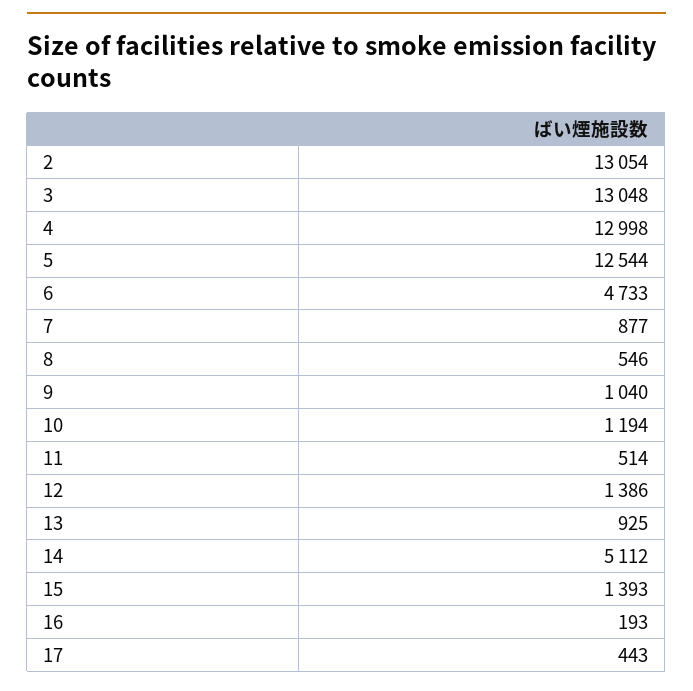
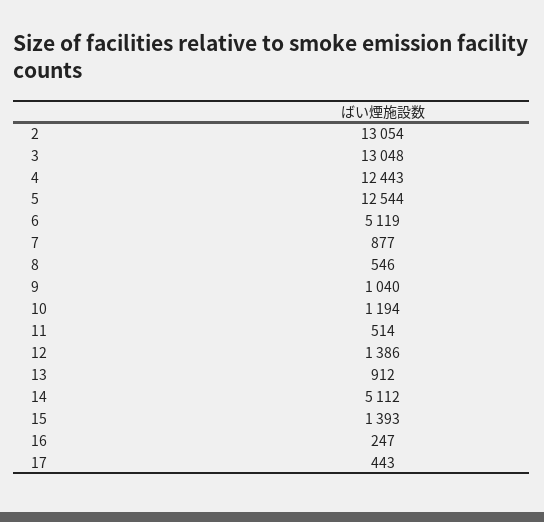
  {
    "2": 13054,
    "3": 13048,
-   "4": 12998,
+   "4": 12443,
    "5": 12544,
-   "6": 4733,
+   "6": 5119,
    "7": 877,
    "8": 546,
    "9": 1040,
    "10": 1194,
    "11": 514,
    "12": 1386,
-   "13": 925,
+   "13": 912,
    "14": 5112,
    "15": 1393,
-   "16": 193,
+   "16": 247,
    "17": 443
  }

